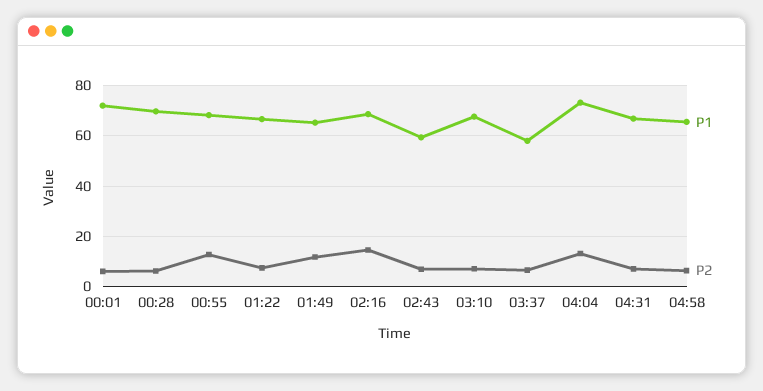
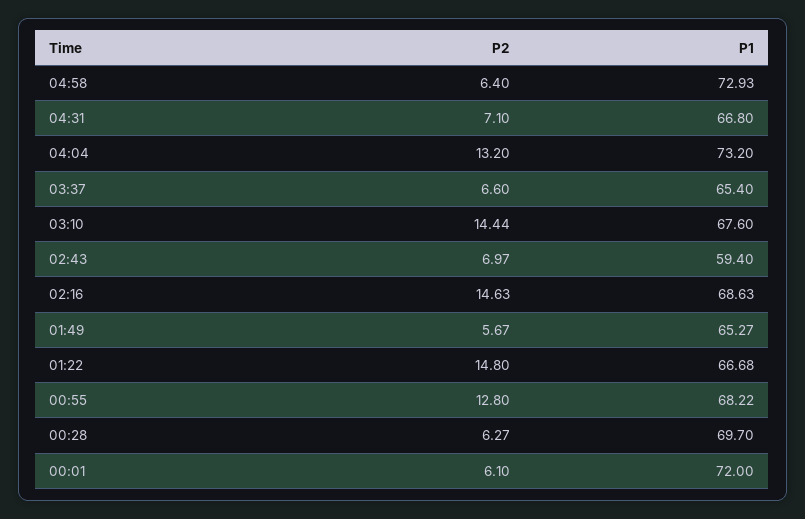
  {
    "P1": {
      "00:01": 72,
      "00:28": 69.7,
      "00:55": 68.22,
      "01:22": 66.68,
      "01:49": 65.27,
      "02:16": 68.63,
      "02:43": 59.4,
      "03:10": 67.6,
-     "03:37": 57.5,
+     "03:37": 65.4,
      "04:04": 73.2,
      "04:31": 66.8,
-     "04:58": 65
+     "04:58": 72.93
    },
    "P2": {
      "00:01": 6.1,
      "00:28": 6.27,
      "00:55": 12.8,
-     "01:22": 7.5,
+     "01:22": 14.8,
-     "01:49": 12.5,
+     "01:49": 5.67,
      "02:16": 14.63,
      "02:43": 6.97,
-     "03:10": 7.5,
+     "03:10": 14.44,
      "03:37": 6.6,
      "04:04": 13.2,
      "04:31": 7.1,
      "04:58": 6.4
    }
  }

